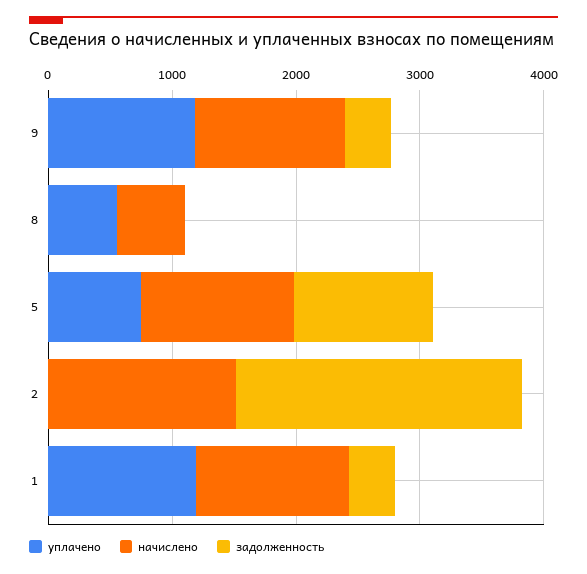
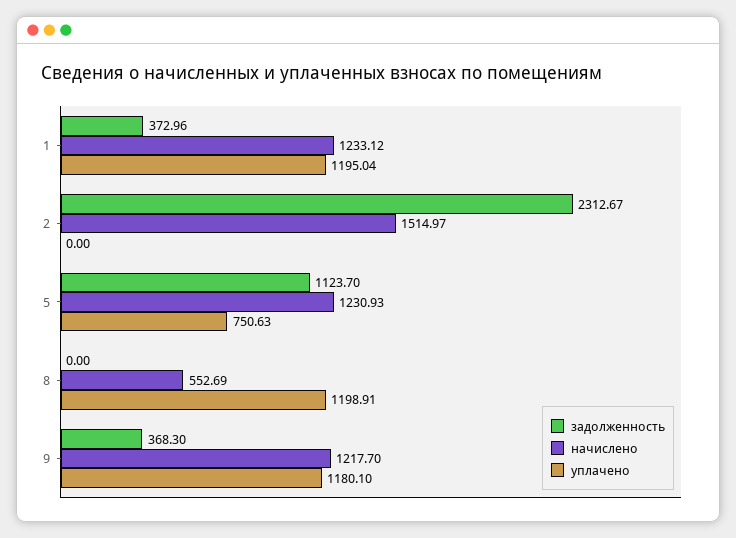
  {
    "уплачено": {
      "9": 1180.1,
-     "8": 600,
+     "8": 1198.91,
      "5": 750.63,
      "2": 0,
      "1": 1195.04
    },
    "начислено": {
      "9": 1217.7,
      "8": 552.69,
      "5": 1230.93,
      "2": 1514.97,
      "1": 1233.12
    },
    "задолженность": {
      "9": 368.3,
      "8": 0,
      "5": 1123.7,
      "2": 2312.67,
      "1": 372.96
    }
  }

